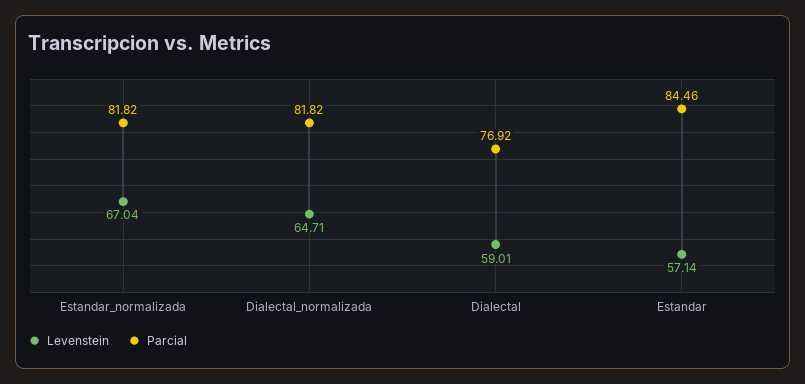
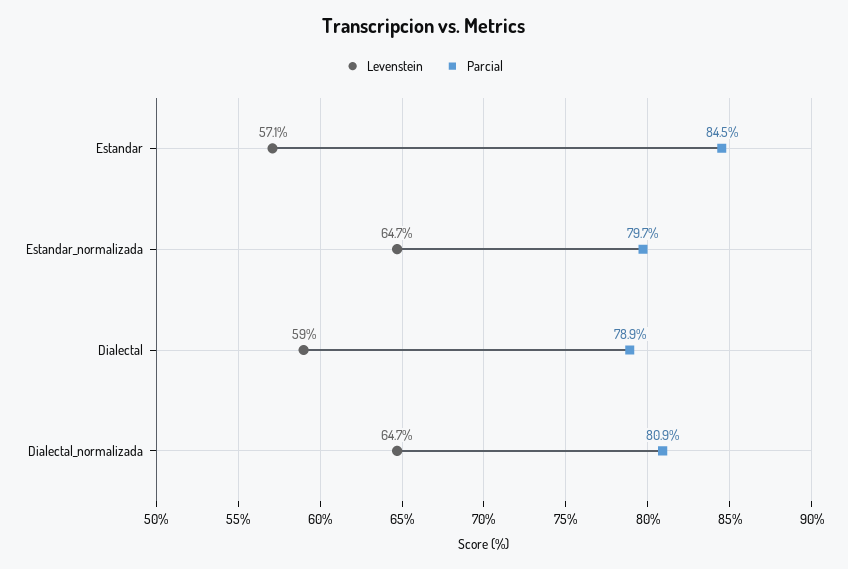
  {
    "Levenstein": {
-     "Estandar_normalizada": 67.04,
+     "Estandar_normalizada": 64.7,
      "Dialectal_normalizada": 64.71,
      "Dialectal": 59.01,
      "Estandar": 57.14
    },
    "Parcial": {
-     "Estandar_normalizada": 81.82,
+     "Estandar_normalizada": 79.7,
-     "Dialectal_normalizada": 81.82,
+     "Dialectal_normalizada": 80.9,
-     "Dialectal": 76.92,
+     "Dialectal": 78.9,
      "Estandar": 84.46
    }
  }

